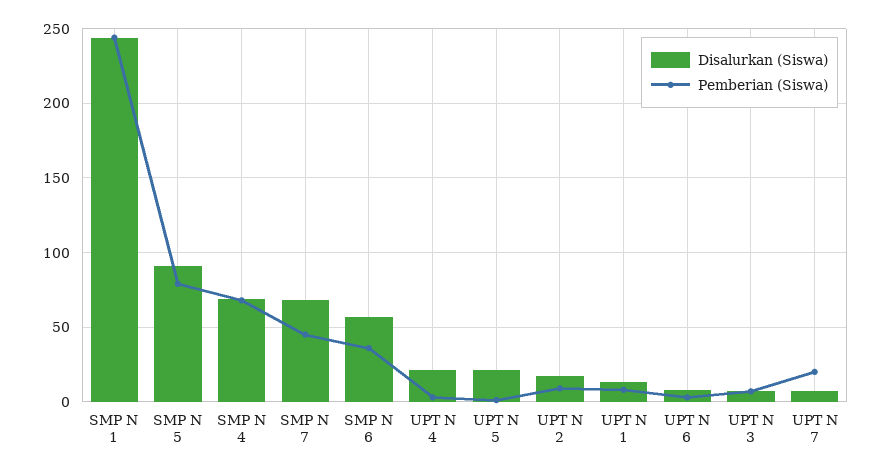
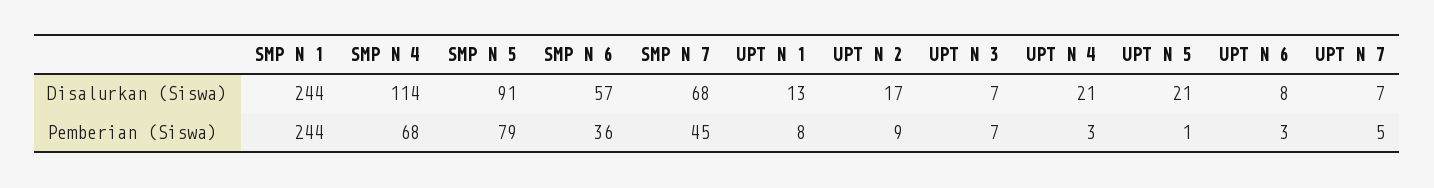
  {
    "Disalurkan (Siswa)": {
      "SMP N 1": 244,
      "SMP N 5": 91,
-     "SMP N 4": 70,
+     "SMP N 4": 114,
      "SMP N 7": 68,
      "SMP N 6": 57,
      "UPT N 4": 21,
      "UPT N 5": 21,
      "UPT N 2": 17,
      "UPT N 1": 13,
      "UPT N 6": 8,
      "UPT N 3": 7,
      "UPT N 7": 7
    },
    "Pemberian (Siswa)": {
      "SMP N 1": 244,
      "SMP N 5": 79,
      "SMP N 4": 68,
      "SMP N 7": 45,
      "SMP N 6": 36,
      "UPT N 4": 3,
      "UPT N 5": 1,
      "UPT N 2": 9,
      "UPT N 1": 8,
      "UPT N 6": 3,
      "UPT N 3": 7,
-     "UPT N 7": 20
+     "UPT N 7": 5
    }
  }

